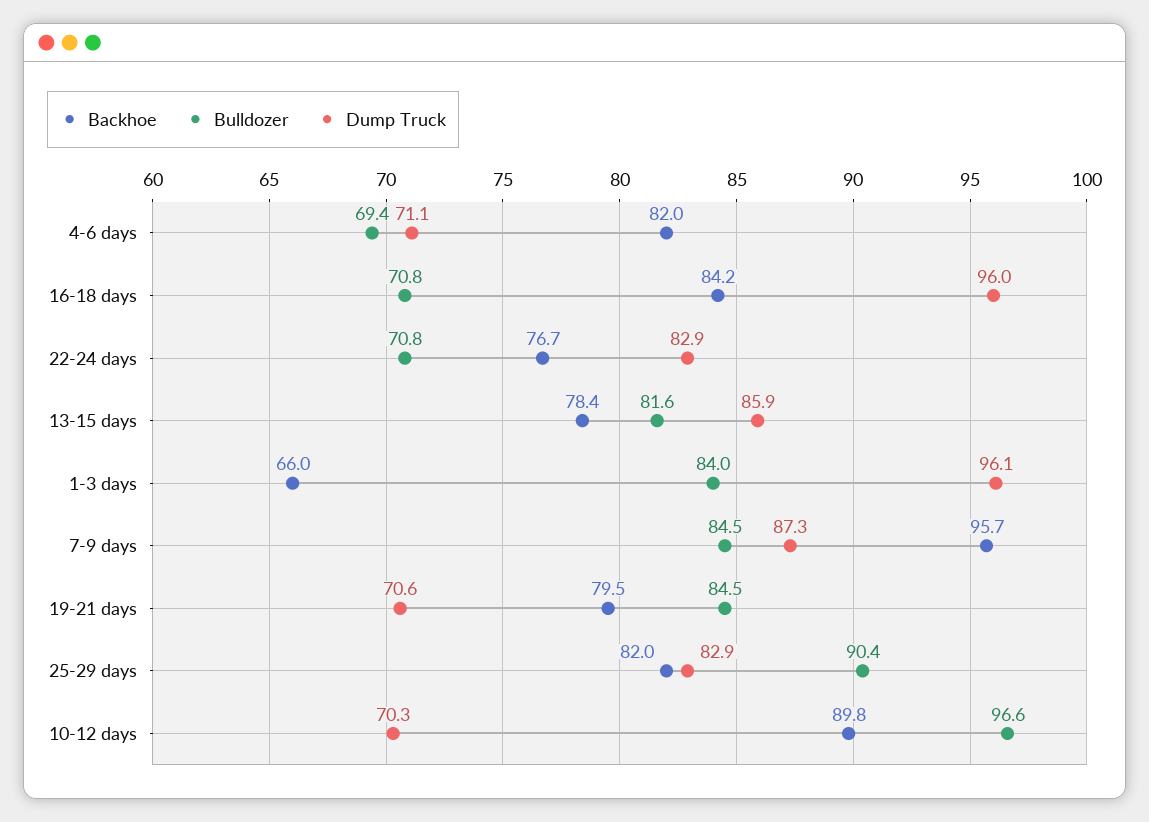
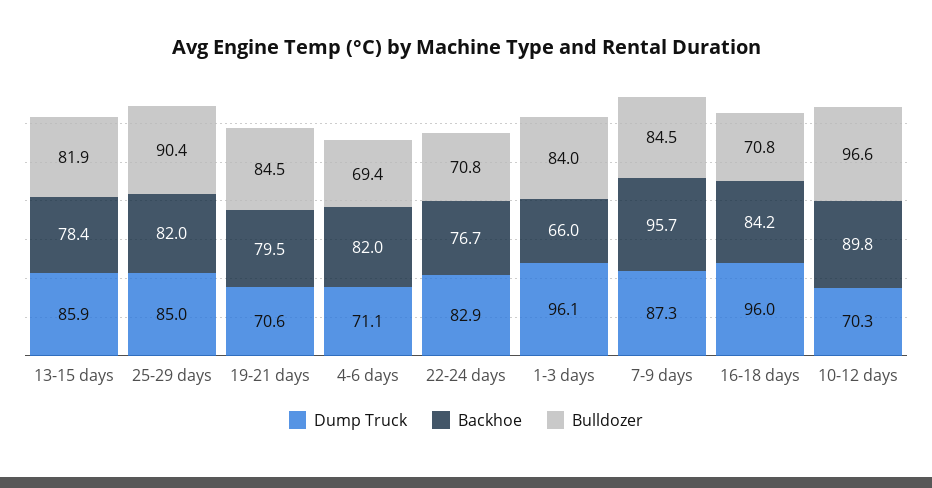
  {
    "Backhoe": {
      "4-6 days": 82,
      "16-18 days": 84.2,
      "22-24 days": 76.7,
      "13-15 days": 78.4,
      "1-3 days": 66,
      "7-9 days": 95.7,
      "19-21 days": 79.5,
      "25-29 days": 82,
      "10-12 days": 89.8
    },
    "Bulldozer": {
      "4-6 days": 69.4,
      "16-18 days": 70.8,
      "22-24 days": 70.8,
-     "13-15 days": 81.6,
+     "13-15 days": 81.9,
      "1-3 days": 84,
      "7-9 days": 84.5,
      "19-21 days": 84.5,
      "25-29 days": 90.4,
      "10-12 days": 96.6
    },
    "Dump Truck": {
      "4-6 days": 71.1,
      "16-18 days": 96,
      "22-24 days": 82.9,
      "13-15 days": 85.9,
      "1-3 days": 96.1,
      "7-9 days": 87.3,
      "19-21 days": 70.6,
-     "25-29 days": 82.9,
+     "25-29 days": 85,
      "10-12 days": 70.3
    }
  }

